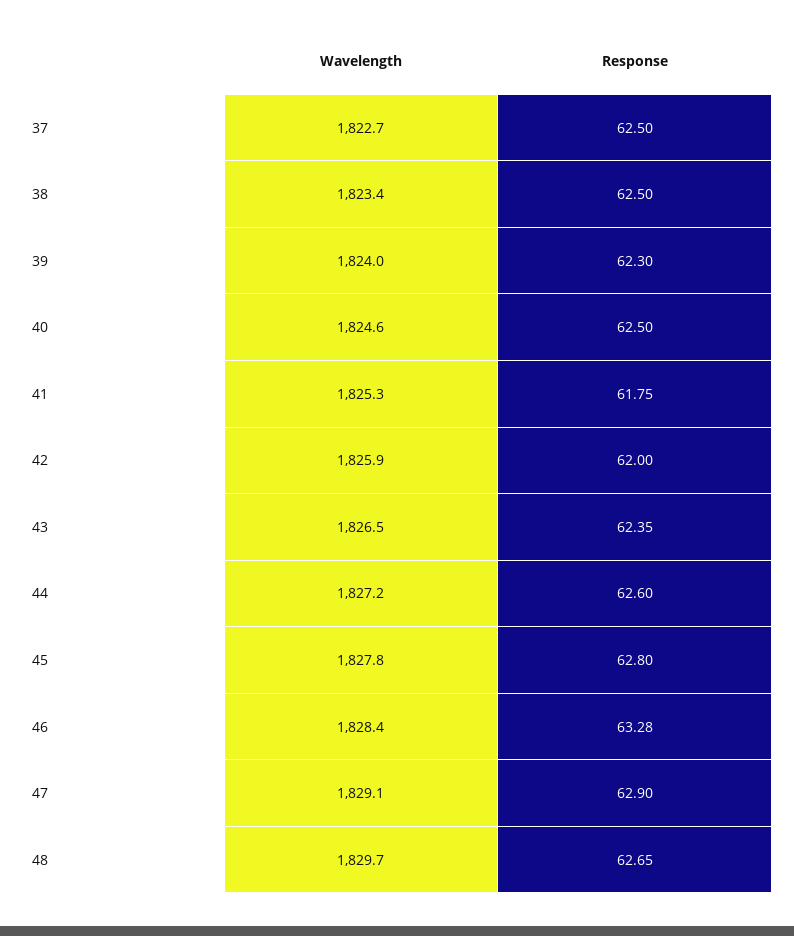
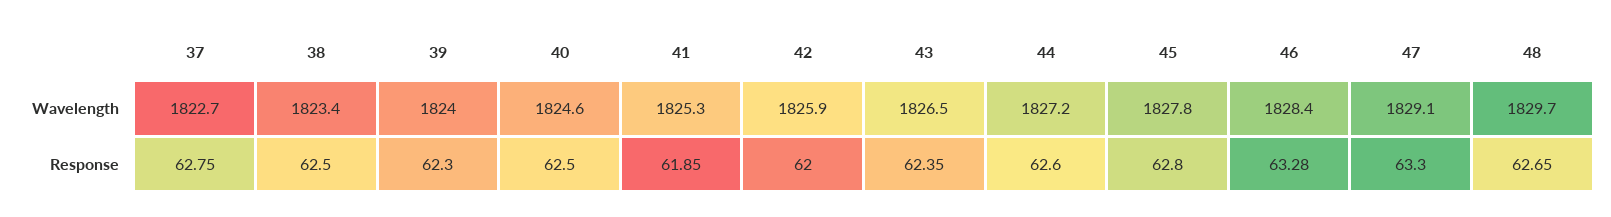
  {
    "Wavelength": {
      "37": 1822.7,
      "38": 1823.4,
      "39": 1824,
      "40": 1824.6,
      "41": 1825.3,
      "42": 1825.9,
      "43": 1826.5,
      "44": 1827.2,
      "45": 1827.8,
      "46": 1828.4,
      "47": 1829.1,
      "48": 1829.7
    },
    "Response": {
-     "37": 62.5,
+     "37": 62.75,
      "38": 62.5,
      "39": 62.3,
      "40": 62.5,
-     "41": 61.75,
+     "41": 61.85,
      "42": 62,
      "43": 62.35,
      "44": 62.6,
      "45": 62.8,
      "46": 63.28,
-     "47": 62.9,
+     "47": 63.3,
      "48": 62.65
    }
  }

